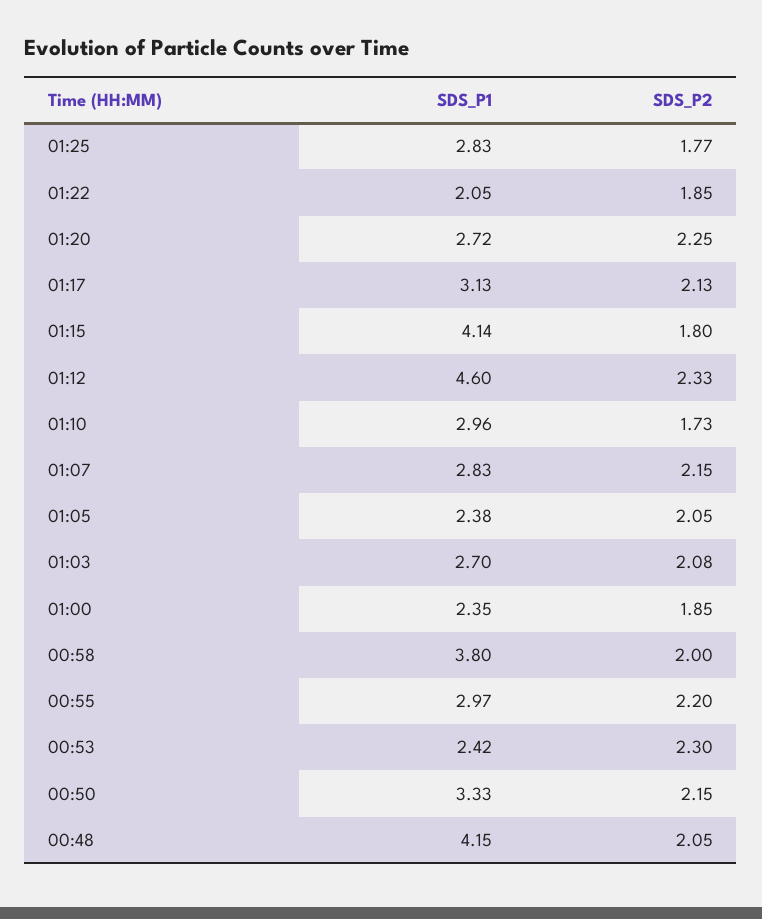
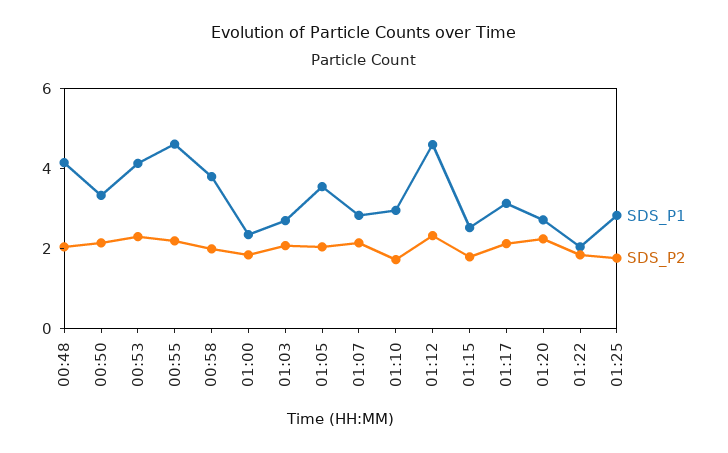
  {
    "SDS_P1": {
      "01:25": 2.83,
      "01:22": 2.05,
      "01:20": 2.72,
      "01:17": 3.13,
-     "01:15": 4.14,
+     "01:15": 2.5,
      "01:12": 4.6,
      "01:10": 2.96,
      "01:07": 2.83,
-     "01:05": 2.38,
+     "01:05": 3.5,
      "01:03": 2.7,
      "01:00": 2.35,
      "00:58": 3.8,
-     "00:55": 2.97,
+     "00:55": 4.5,
-     "00:53": 2.42,
+     "00:53": 4,
      "00:50": 3.33,
      "00:48": 4.15
    },
    "SDS_P2": {
      "01:25": 1.77,
      "01:22": 1.85,
      "01:20": 2.25,
      "01:17": 2.13,
      "01:15": 1.8,
      "01:12": 2.33,
      "01:10": 1.73,
      "01:07": 2.15,
      "01:05": 2.05,
      "01:03": 2.08,
      "01:00": 1.85,
      "00:58": 2,
      "00:55": 2.2,
      "00:53": 2.3,
      "00:50": 2.15,
      "00:48": 2.05
    }
  }

